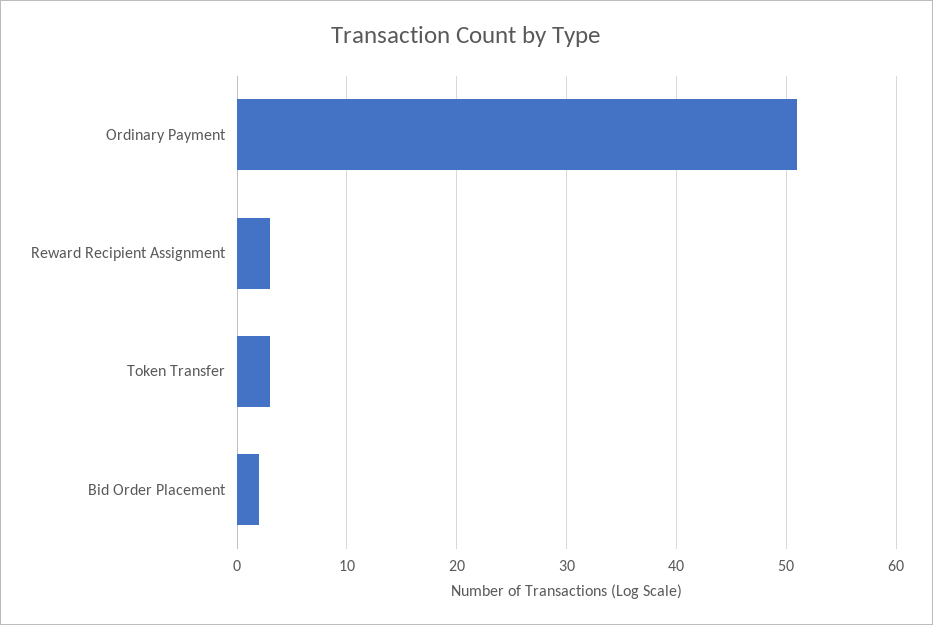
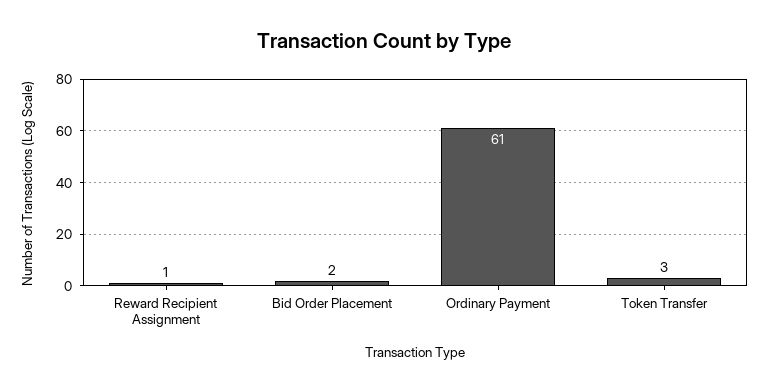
  {
-   "Ordinary Payment": 51,
+   "Ordinary Payment": 61,
-   "Reward Recipient Assignment": 3,
+   "Reward Recipient Assignment": 1,
    "Token Transfer": 3,
    "Bid Order Placement": 2
  }

